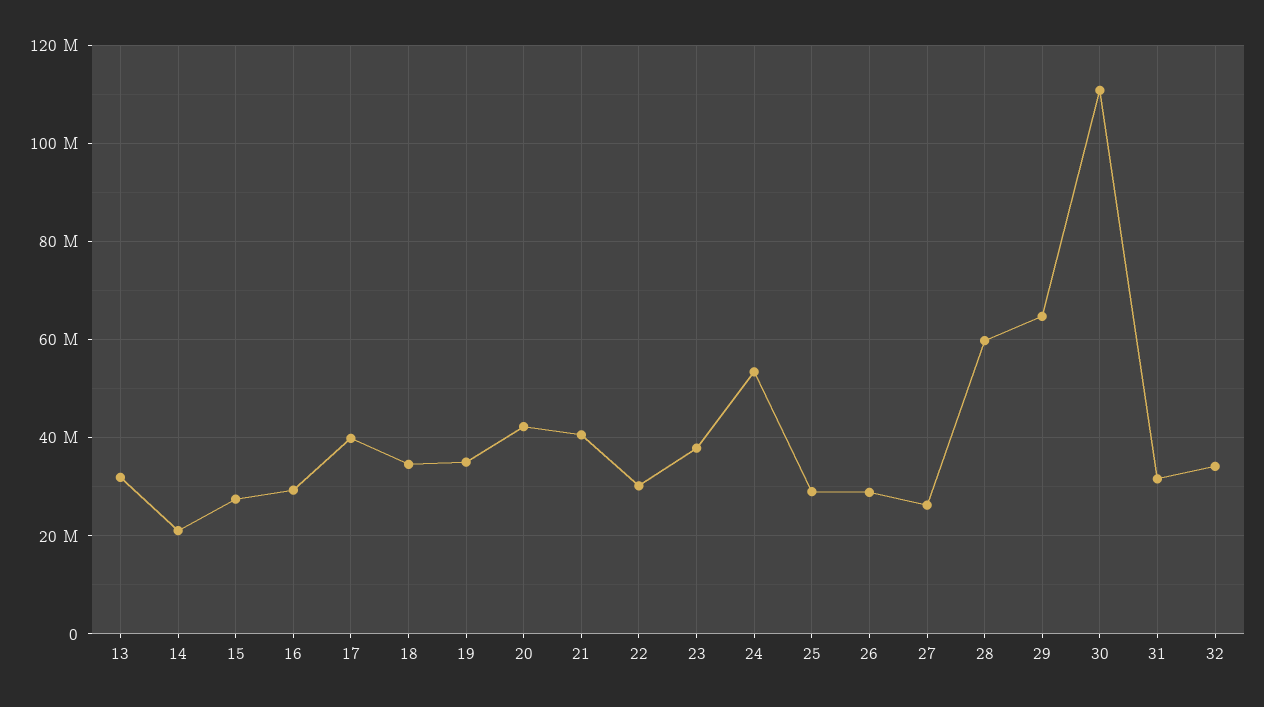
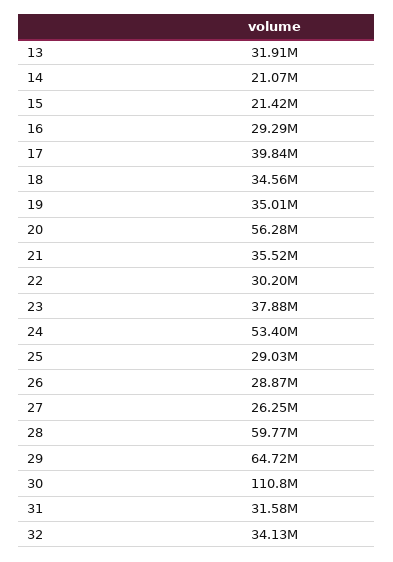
  {
    "13": 31910000,
    "14": 21070000,
-   "15": 28000000,
+   "15": 21420000,
    "16": 29290000,
    "17": 39840000,
    "18": 34560000,
    "19": 35010000,
-   "20": 42000000,
+   "20": 56280000,
-   "21": 40000000,
+   "21": 35520000,
    "22": 30200000,
    "23": 37880000,
    "24": 53400000,
    "25": 29030000,
    "26": 28870000,
    "27": 26250000,
    "28": 59770000,
    "29": 64720000,
    "30": 110800000,
    "31": 31580000,
    "32": 34130000
  }

